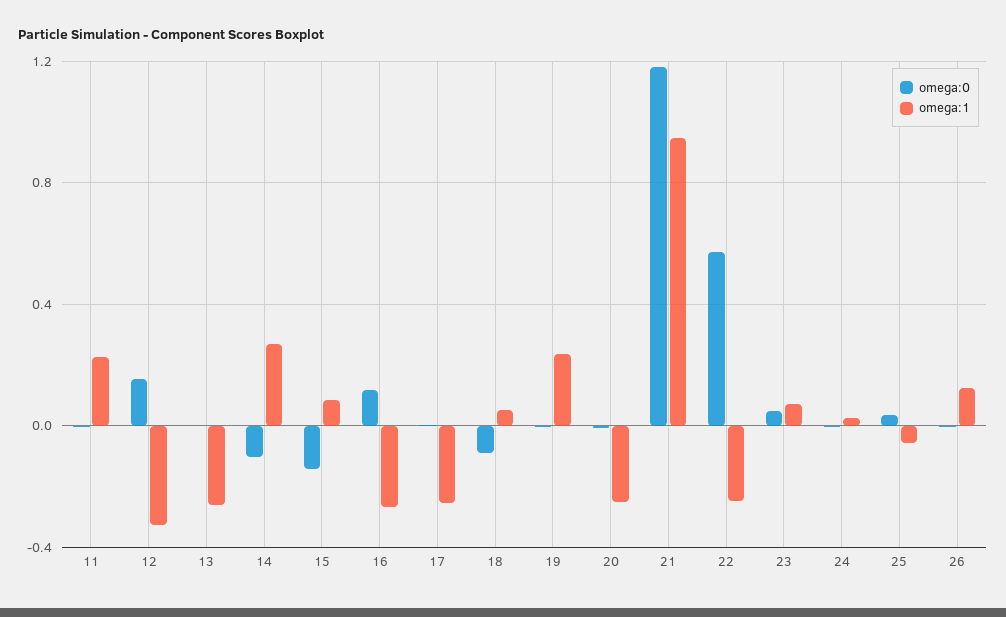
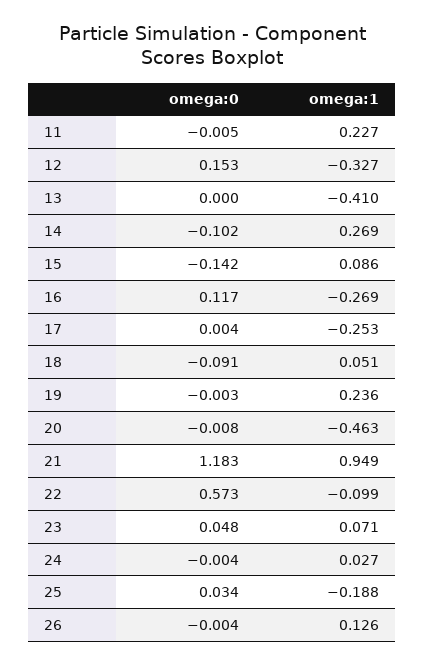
  {
    "omega:0": {
      "11": -0.005,
      "12": 0.153,
      "13": 0,
      "14": -0.102,
      "15": -0.142,
      "16": 0.117,
      "17": 0.004,
      "18": -0.091,
      "19": -0.003,
      "20": -0.008,
      "21": 1.183,
      "22": 0.573,
      "23": 0.048,
      "24": -0.004,
      "25": 0.034,
      "26": -0.004
    },
    "omega:1": {
      "11": 0.227,
      "12": -0.327,
-     "13": -0.25,
+     "13": -0.41,
      "14": 0.269,
      "15": 0.086,
      "16": -0.269,
      "17": -0.253,
      "18": 0.051,
      "19": 0.236,
-     "20": -0.25,
+     "20": -0.463,
      "21": 0.949,
-     "22": -0.25,
+     "22": -0.099,
      "23": 0.071,
      "24": 0.027,
-     "25": -0.05,
+     "25": -0.188,
      "26": 0.126
    }
  }

